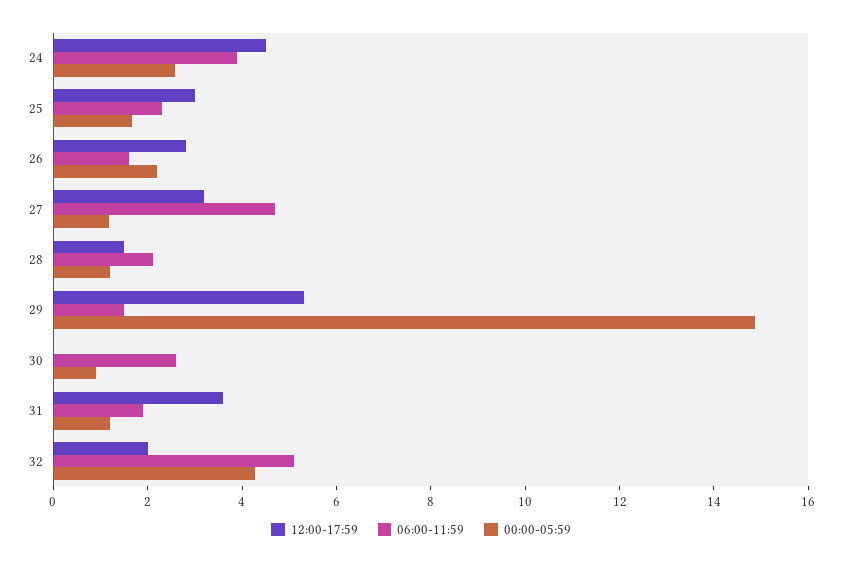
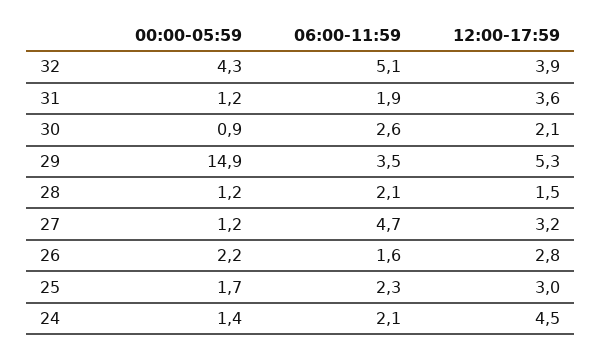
  {
    "12:00-17:59": {
      "24": 4.5,
      "25": 3,
      "26": 2.8,
      "27": 3.2,
      "28": 1.5,
      "29": 5.3,
-     "30": 0,
+     "30": 2.1,
      "31": 3.6,
-     "32": 2
+     "32": 3.9
    },
    "06:00-11:59": {
-     "24": 4,
+     "24": 2.1,
      "25": 2.3,
      "26": 1.6,
      "27": 4.7,
      "28": 2.1,
-     "29": 1.5,
+     "29": 3.5,
      "30": 2.6,
      "31": 1.9,
      "32": 5.1
    },
    "00:00-05:59": {
-     "24": 2.5,
+     "24": 1.4,
      "25": 1.7,
      "26": 2.2,
      "27": 1.2,
      "28": 1.2,
      "29": 14.9,
      "30": 0.9,
      "31": 1.2,
      "32": 4.3
    }
  }

